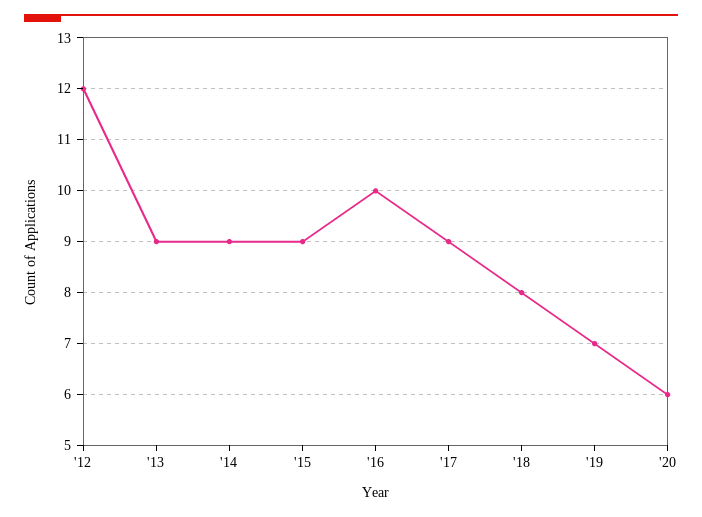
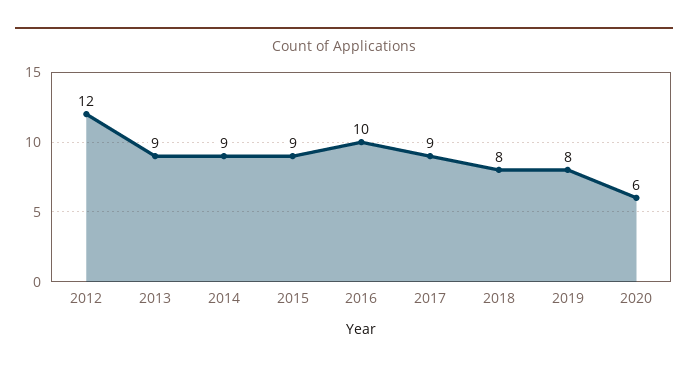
  {
    "'12": 12,
    "'13": 9,
    "'14": 9,
    "'15": 9,
    "'16": 10,
    "'17": 9,
    "'18": 8,
-   "'19": 7,
+   "'19": 8,
    "'20": 6
  }

